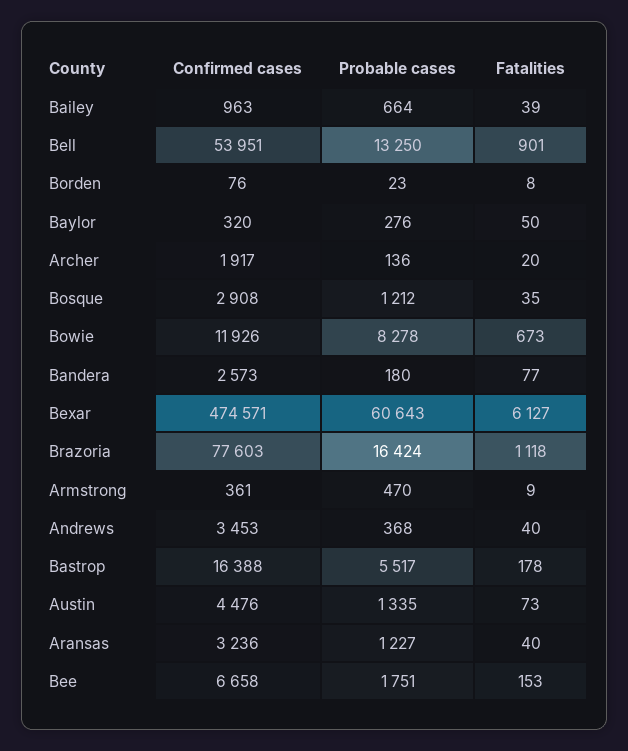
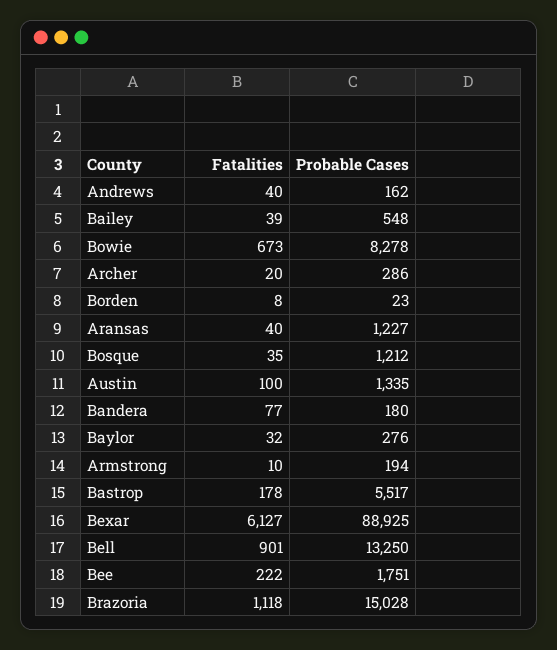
  {
-   "Confirmed cases": {
-     "Bailey": 963,
-     "Bell": 53951,
-     "Borden": 76,
-     "Baylor": 320,
-     "Archer": 1917,
-     "Bosque": 2908,
-     "Bowie": 11926,
-     "Bandera": 2573,
-     "Bexar": 474571,
-     "Brazoria": 77603,
-     "Armstrong": 361,
-     "Andrews": 3453,
-     "Bastrop": 16388,
-     "Austin": 4476,
-     "Aransas": 3236,
-     "Bee": 6658
-   },
    "Probable cases": {
-     "Bailey": 664,
+     "Bailey": 548,
      "Bell": 13250,
      "Borden": 23,
      "Baylor": 276,
-     "Archer": 136,
+     "Archer": 286,
      "Bosque": 1212,
      "Bowie": 8278,
      "Bandera": 180,
-     "Bexar": 60643,
+     "Bexar": 88925,
-     "Brazoria": 16424,
+     "Brazoria": 15028,
-     "Armstrong": 470,
+     "Armstrong": 194,
-     "Andrews": 368,
+     "Andrews": 162,
      "Bastrop": 5517,
      "Austin": 1335,
      "Aransas": 1227,
      "Bee": 1751
    },
    "Fatalities": {
      "Bailey": 39,
      "Bell": 901,
      "Borden": 8,
-     "Baylor": 50,
+     "Baylor": 32,
      "Archer": 20,
      "Bosque": 35,
      "Bowie": 673,
      "Bandera": 77,
      "Bexar": 6127,
      "Brazoria": 1118,
-     "Armstrong": 9,
+     "Armstrong": 10,
      "Andrews": 40,
      "Bastrop": 178,
-     "Austin": 73,
+     "Austin": 100,
      "Aransas": 40,
-     "Bee": 153
+     "Bee": 222
    }
  }

